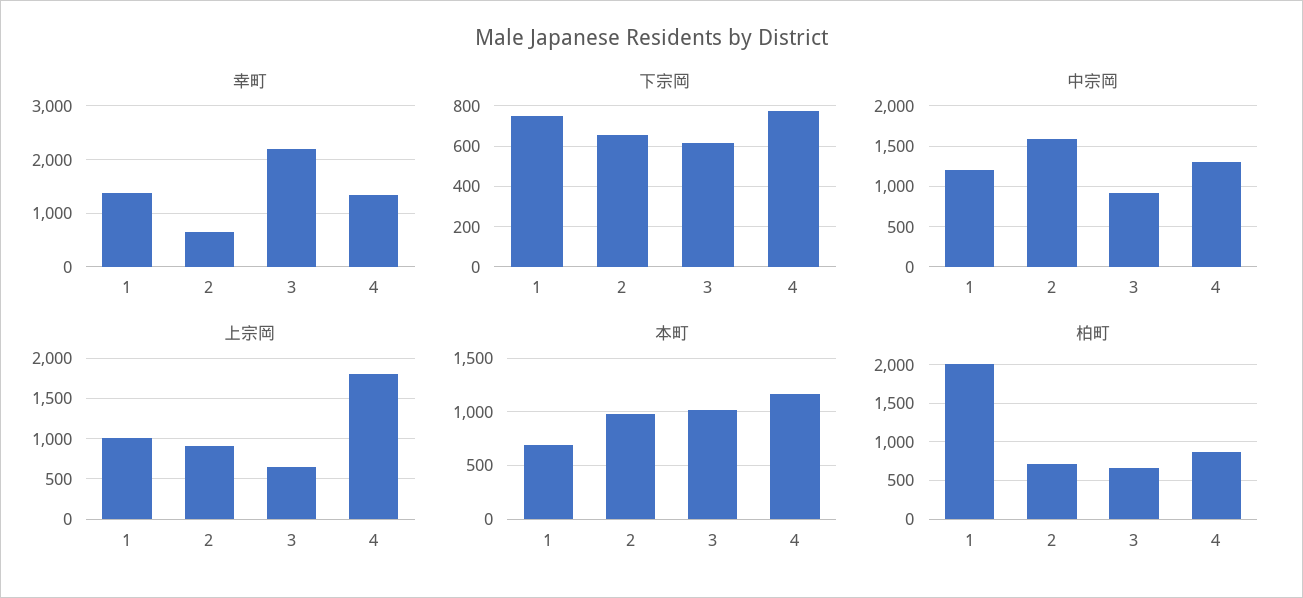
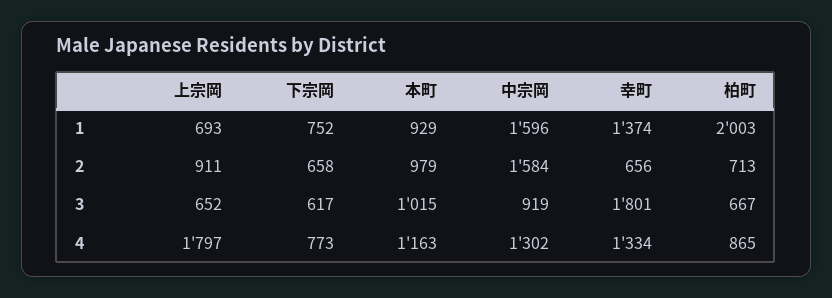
  {
    "幸町": {
      "1": 1374,
      "2": 656,
-     "3": 2200,
+     "3": 1801,
      "4": 1334
    },
    "下宗岡": {
      "1": 752,
      "2": 658,
      "3": 617,
      "4": 773
    },
    "中宗岡": {
-     "1": 1200,
+     "1": 1596,
      "2": 1584,
      "3": 919,
      "4": 1302
    },
    "上宗岡": {
-     "1": 1000,
+     "1": 693,
      "2": 911,
      "3": 652,
      "4": 1797
    },
    "本町": {
-     "1": 700,
+     "1": 929,
      "2": 979,
      "3": 1015,
      "4": 1163
    },
    "柏町": {
      "1": 2003,
      "2": 713,
      "3": 667,
      "4": 865
    }
  }

